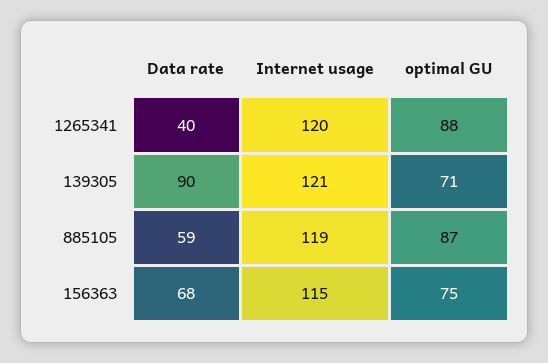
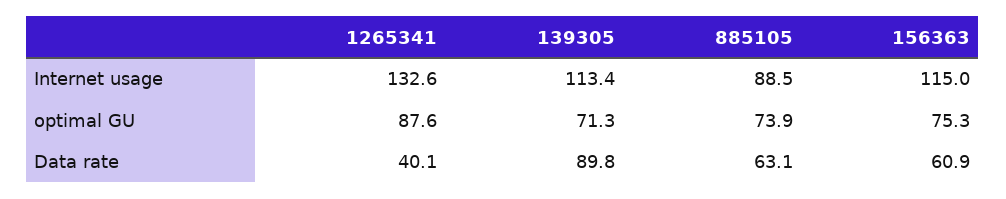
  {
    "Data rate": {
      "1265341": 40.1,
      "139305": 89.8,
-     "885105": 59,
+     "885105": 63.1,
-     "156363": 68
+     "156363": 60.9
    },
    "Internet usage": {
-     "1265341": 120,
+     "1265341": 132.6,
-     "139305": 121,
+     "139305": 113.4,
-     "885105": 119,
+     "885105": 88.5,
      "156363": 115
    },
    "optimal GU": {
      "1265341": 87.6,
      "139305": 71.3,
-     "885105": 87,
+     "885105": 73.9,
      "156363": 75.3
    }
  }

